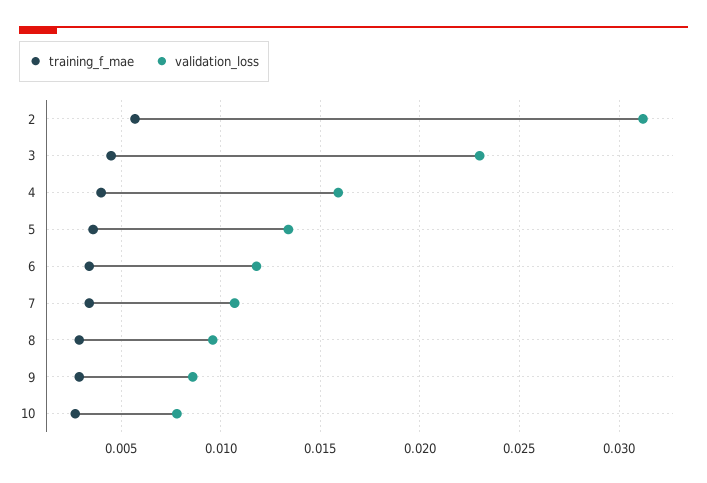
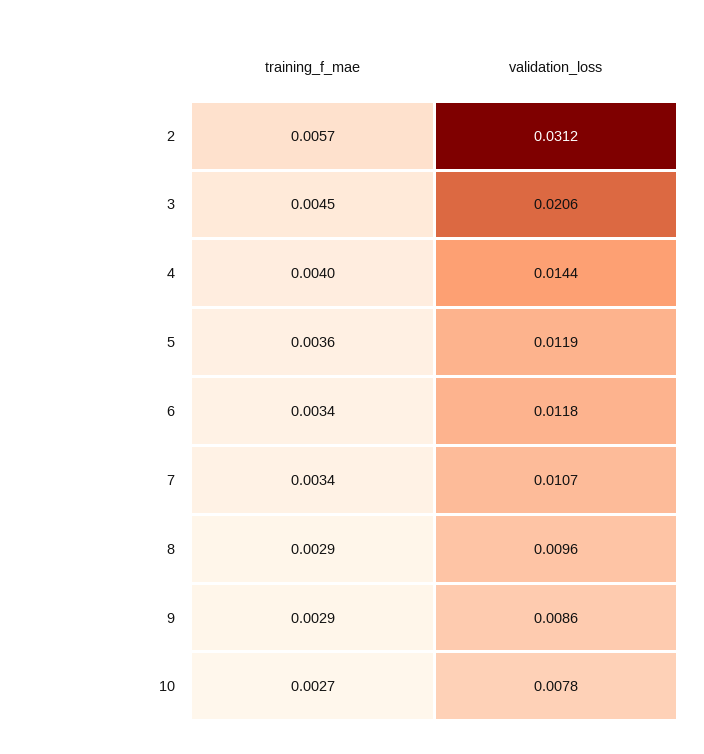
  {
    "training_f_mae": {
      "2": 0.0057,
      "3": 0.0045,
      "4": 0.004,
      "5": 0.0036,
      "6": 0.0034,
      "7": 0.0034,
      "8": 0.0029,
      "9": 0.0029,
      "10": 0.0027
    },
    "validation_loss": {
      "2": 0.0312,
-     "3": 0.023,
+     "3": 0.0206,
-     "4": 0.016,
+     "4": 0.0144,
-     "5": 0.0135,
+     "5": 0.0119,
      "6": 0.0118,
      "7": 0.0107,
      "8": 0.0096,
      "9": 0.0086,
      "10": 0.0078
    }
  }

